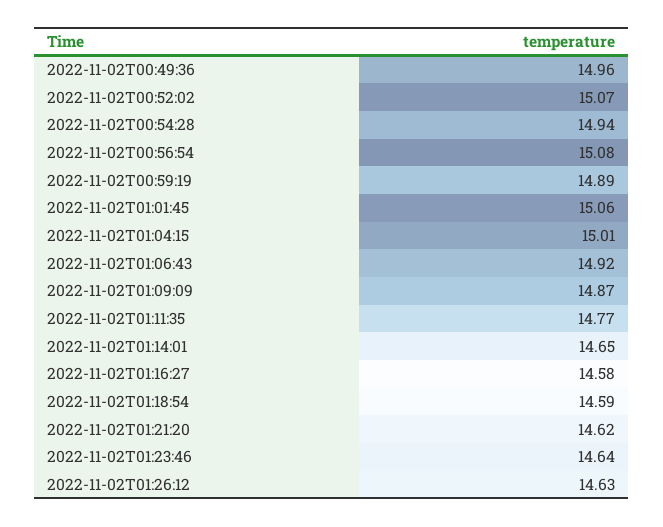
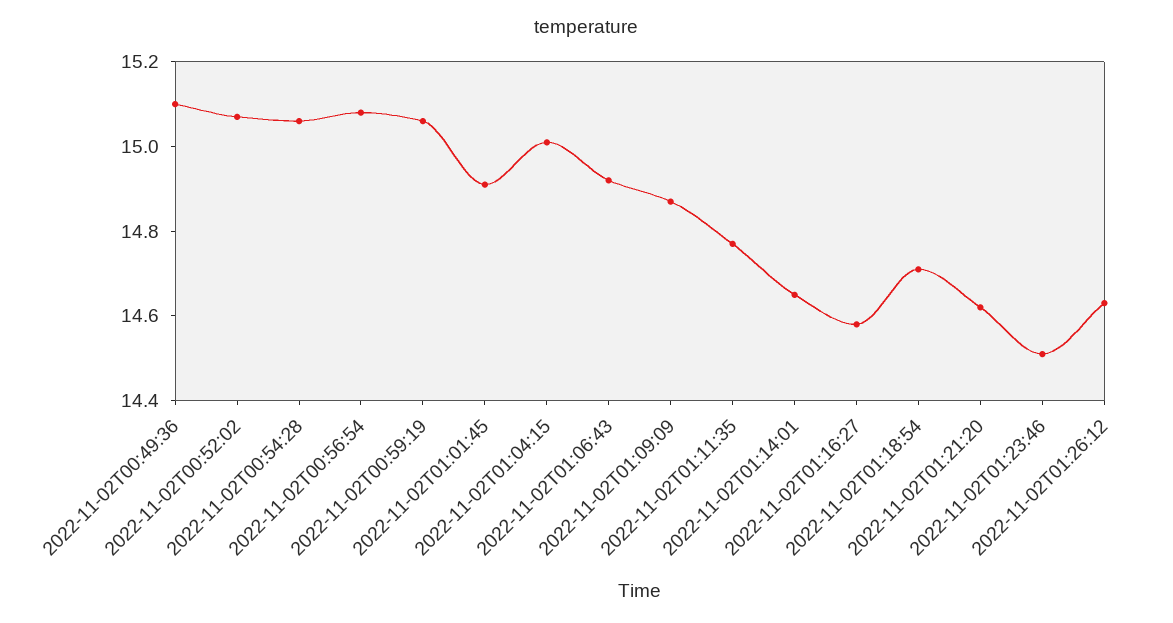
  {
-   "2022-11-02T00:49:36": 14.96,
+   "2022-11-02T00:49:36": 15.1,
    "2022-11-02T00:52:02": 15.07,
-   "2022-11-02T00:54:28": 14.94,
+   "2022-11-02T00:54:28": 15.05,
    "2022-11-02T00:56:54": 15.08,
-   "2022-11-02T00:59:19": 14.89,
+   "2022-11-02T00:59:19": 15.05,
-   "2022-11-02T01:01:45": 15.06,
+   "2022-11-02T01:01:45": 14.9,
    "2022-11-02T01:04:15": 15.01,
    "2022-11-02T01:06:43": 14.92,
    "2022-11-02T01:09:09": 14.87,
    "2022-11-02T01:11:35": 14.77,
    "2022-11-02T01:14:01": 14.65,
    "2022-11-02T01:16:27": 14.58,
-   "2022-11-02T01:18:54": 14.59,
+   "2022-11-02T01:18:54": 14.7,
    "2022-11-02T01:21:20": 14.62,
-   "2022-11-02T01:23:46": 14.64,
+   "2022-11-02T01:23:46": 14.5,
    "2022-11-02T01:26:12": 14.63
  }

